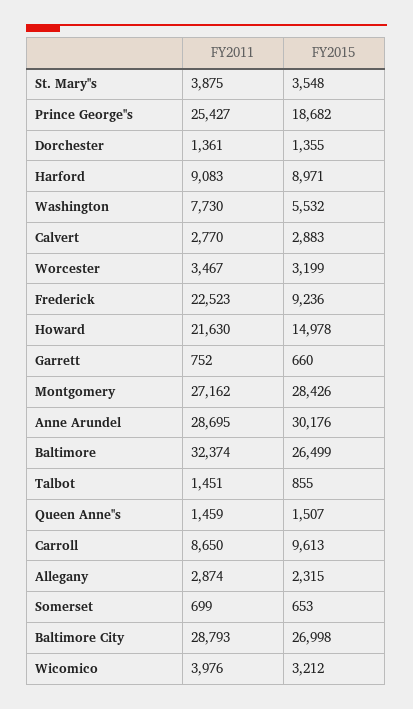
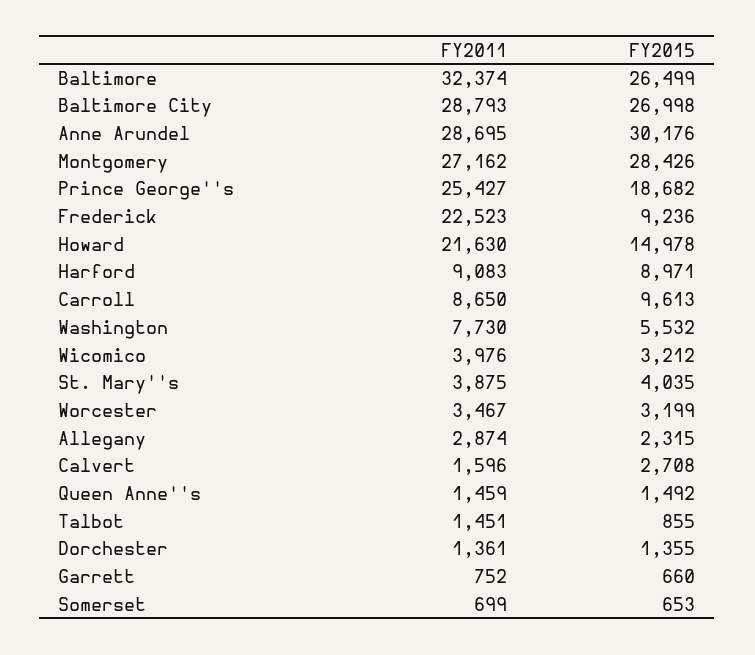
  {
    "FY2011": {
      "St. Mary''s": 3875,
      "Prince George''s": 25427,
      "Dorchester": 1361,
      "Harford": 9083,
      "Washington": 7730,
-     "Calvert": 2770,
+     "Calvert": 1596,
      "Worcester": 3467,
      "Frederick": 22523,
      "Howard": 21630,
      "Garrett": 752,
      "Montgomery": 27162,
      "Anne Arundel": 28695,
      "Baltimore": 32374,
      "Talbot": 1451,
      "Queen Anne''s": 1459,
      "Carroll": 8650,
      "Allegany": 2874,
      "Somerset": 699,
      "Baltimore City": 28793,
      "Wicomico": 3976
    },
    "FY2015": {
-     "St. Mary''s": 3548,
+     "St. Mary''s": 4035,
      "Prince George''s": 18682,
      "Dorchester": 1355,
      "Harford": 8971,
      "Washington": 5532,
-     "Calvert": 2883,
+     "Calvert": 2708,
      "Worcester": 3199,
      "Frederick": 9236,
      "Howard": 14978,
      "Garrett": 660,
      "Montgomery": 28426,
      "Anne Arundel": 30176,
      "Baltimore": 26499,
      "Talbot": 855,
-     "Queen Anne''s": 1507,
+     "Queen Anne''s": 1492,
      "Carroll": 9613,
      "Allegany": 2315,
      "Somerset": 653,
      "Baltimore City": 26998,
      "Wicomico": 3212
    }
  }

